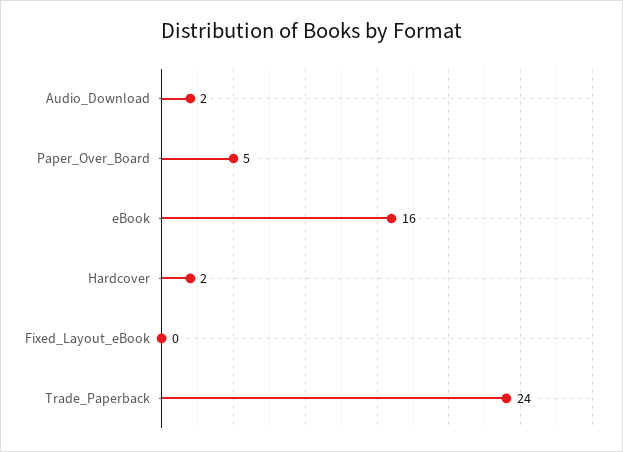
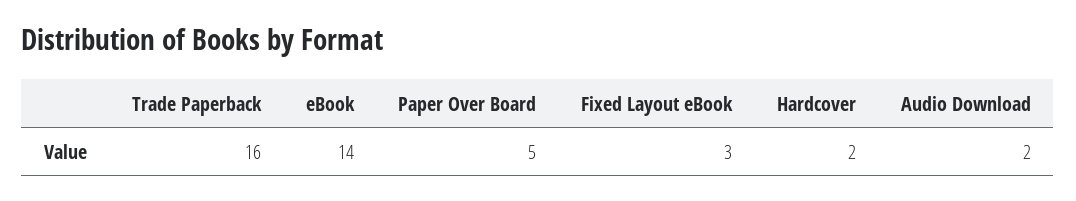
  {
    "Audio_Download": 2,
    "Paper_Over_Board": 5,
-   "eBook": 16,
+   "eBook": 14,
    "Hardcover": 2,
-   "Fixed_Layout_eBook": 0,
+   "Fixed_Layout_eBook": 3,
-   "Trade_Paperback": 24
+   "Trade_Paperback": 16
  }

